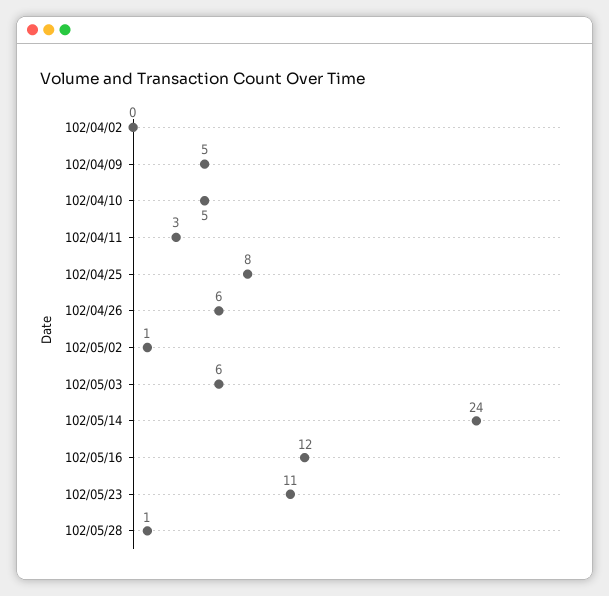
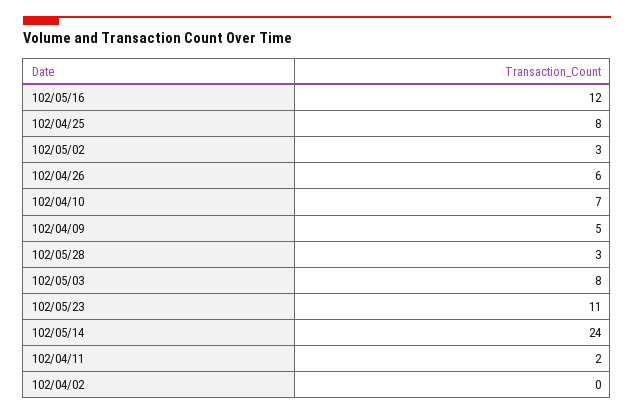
  {
    "102/04/02": 0,
    "102/04/09": 5,
-   "102/04/10": 5,
+   "102/04/10": 7,
-   "102/04/11": 3,
+   "102/04/11": 2,
    "102/04/25": 8,
    "102/04/26": 6,
-   "102/05/02": 1,
+   "102/05/02": 3,
-   "102/05/03": 6,
+   "102/05/03": 8,
    "102/05/14": 24,
    "102/05/16": 12,
    "102/05/23": 11,
-   "102/05/28": 1
+   "102/05/28": 3
  }

